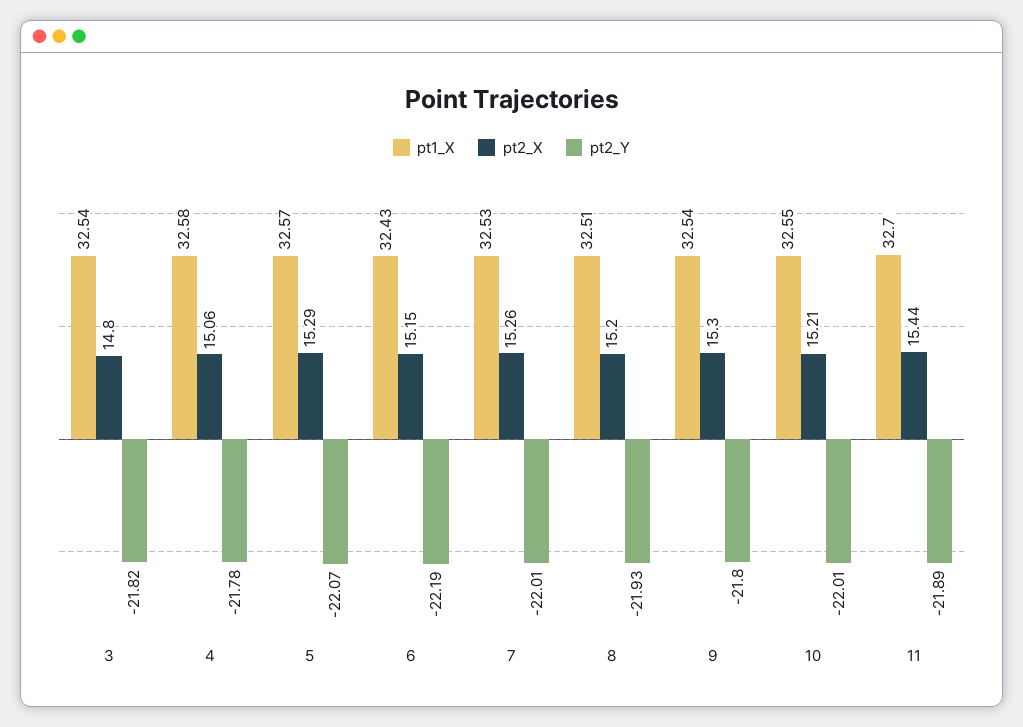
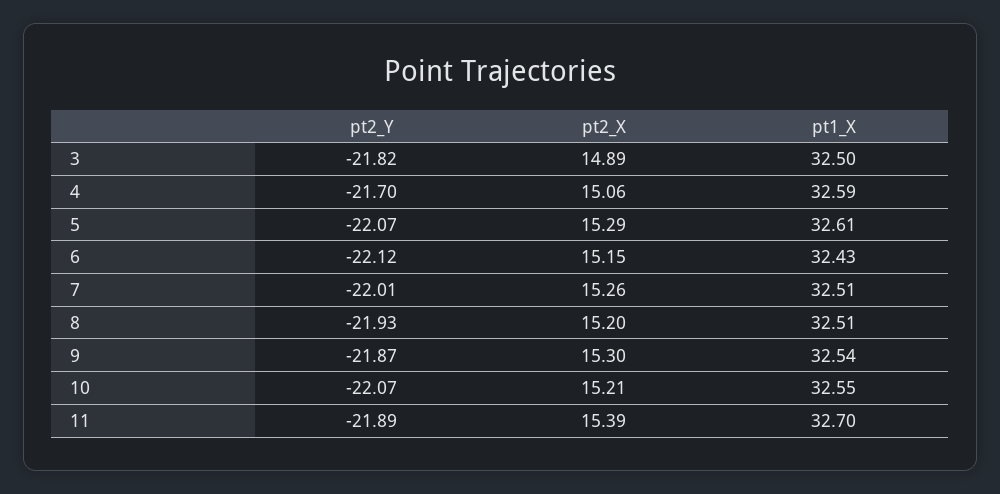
  {
    "pt1_X": {
-     "3": 32.54,
+     "3": 32.5,
-     "4": 32.58,
+     "4": 32.59,
-     "5": 32.57,
+     "5": 32.61,
      "6": 32.43,
-     "7": 32.53,
+     "7": 32.51,
      "8": 32.51,
      "9": 32.54,
      "10": 32.55,
      "11": 32.7
    },
    "pt2_X": {
-     "3": 14.8,
+     "3": 14.89,
      "4": 15.06,
      "5": 15.29,
      "6": 15.15,
      "7": 15.26,
      "8": 15.2,
      "9": 15.3,
      "10": 15.21,
-     "11": 15.44
+     "11": 15.39
    },
    "pt2_Y": {
      "3": -21.82,
-     "4": -21.78,
+     "4": -21.7,
      "5": -22.07,
-     "6": -22.19,
+     "6": -22.12,
      "7": -22.01,
      "8": -21.93,
-     "9": -21.8,
+     "9": -21.87,
-     "10": -22.01,
+     "10": -22.07,
      "11": -21.89
    }
  }

